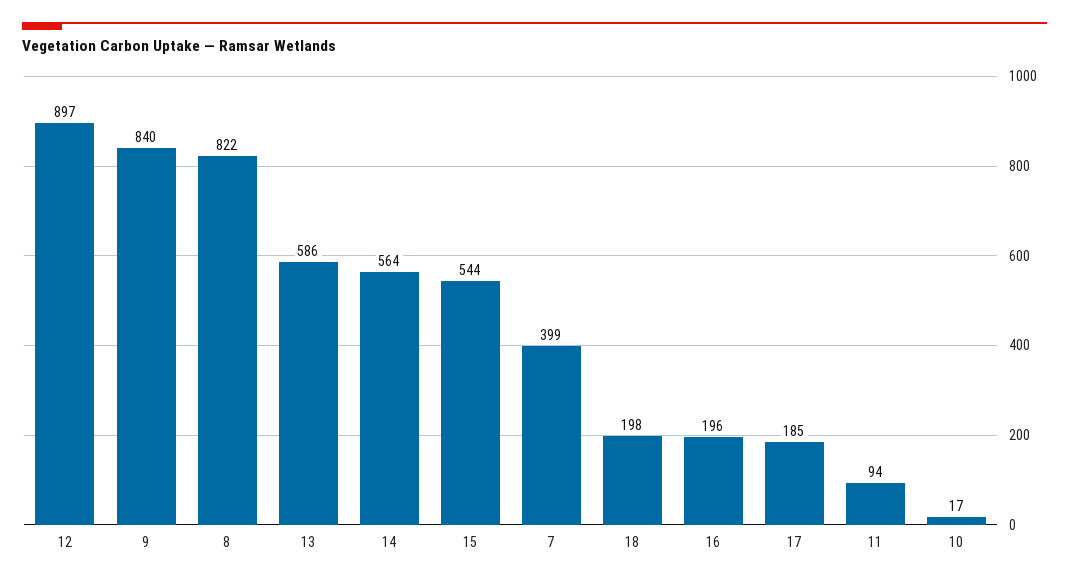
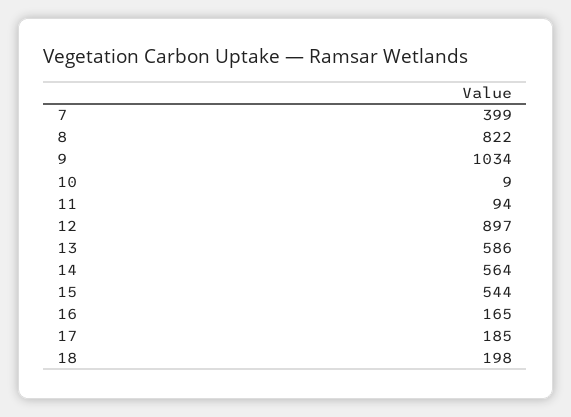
  {
    "12": 897,
-   "9": 840,
+   "9": 1034,
    "8": 822,
    "13": 586,
    "14": 564,
    "15": 544,
    "7": 399,
    "18": 198,
-   "16": 196,
+   "16": 165,
    "17": 185,
    "11": 94,
-   "10": 17
+   "10": 9
  }

